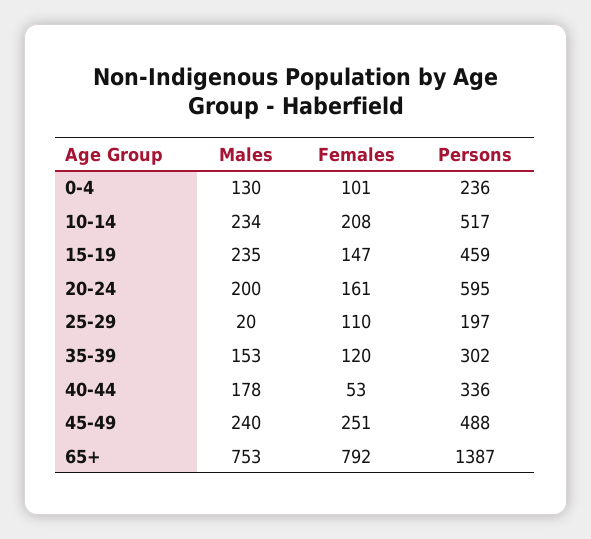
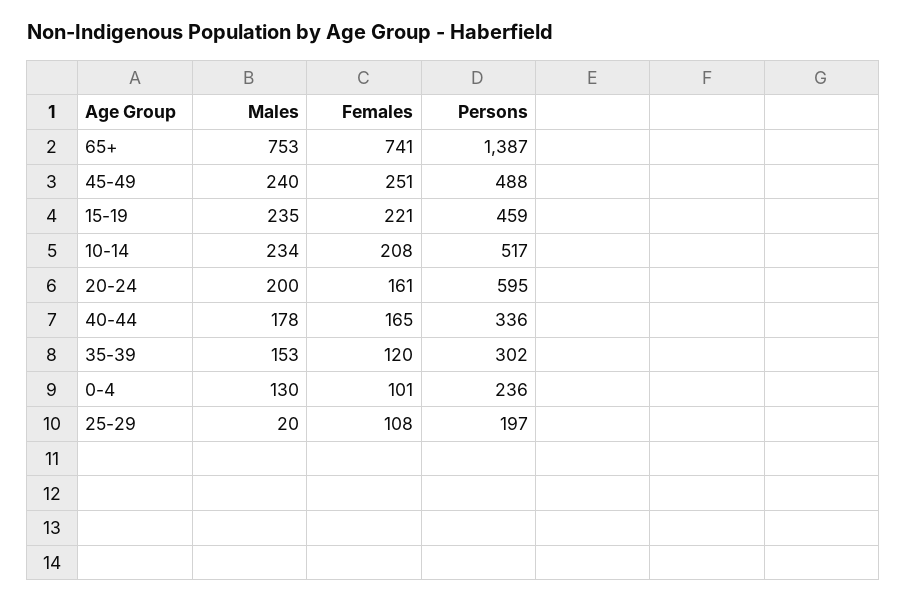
  {
    "Males": {
      "0-4": 130,
      "10-14": 234,
      "15-19": 235,
      "20-24": 200,
      "25-29": 20,
      "35-39": 153,
      "40-44": 178,
      "45-49": 240,
      "65+": 753
    },
    "Females": {
      "0-4": 101,
      "10-14": 208,
-     "15-19": 147,
+     "15-19": 221,
      "20-24": 161,
-     "25-29": 110,
+     "25-29": 108,
      "35-39": 120,
-     "40-44": 53,
+     "40-44": 165,
      "45-49": 251,
-     "65+": 792
+     "65+": 741
    },
    "Persons": {
      "0-4": 236,
      "10-14": 517,
      "15-19": 459,
      "20-24": 595,
      "25-29": 197,
      "35-39": 302,
      "40-44": 336,
      "45-49": 488,
      "65+": 1387
    }
  }

